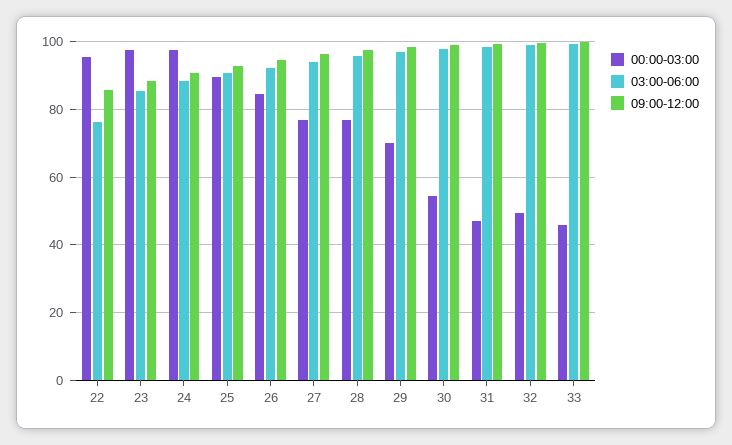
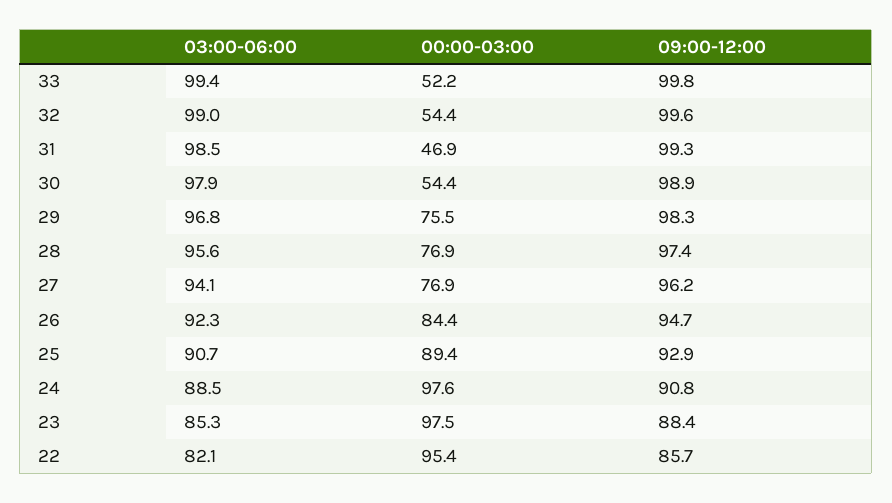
  {
    "00:00-03:00": {
      "22": 95.4,
      "23": 97.5,
      "24": 97.6,
      "25": 89.4,
      "26": 84.4,
      "27": 76.9,
      "28": 76.9,
-     "29": 70,
+     "29": 75.5,
      "30": 54.4,
      "31": 46.9,
-     "32": 50,
+     "32": 54.4,
-     "33": 46
+     "33": 52.2
    },
    "03:00-06:00": {
-     "22": 76,
+     "22": 82.1,
      "23": 85.3,
      "24": 88.5,
      "25": 90.7,
      "26": 92.3,
      "27": 94.1,
      "28": 95.6,
      "29": 96.8,
      "30": 97.9,
      "31": 98.5,
      "32": 99,
      "33": 99.4
    },
    "09:00-12:00": {
      "22": 85.7,
      "23": 88.4,
      "24": 90.8,
      "25": 92.9,
      "26": 94.7,
      "27": 96.2,
      "28": 97.4,
      "29": 98.3,
      "30": 98.9,
      "31": 99.3,
      "32": 99.6,
      "33": 99.8
    }
  }

